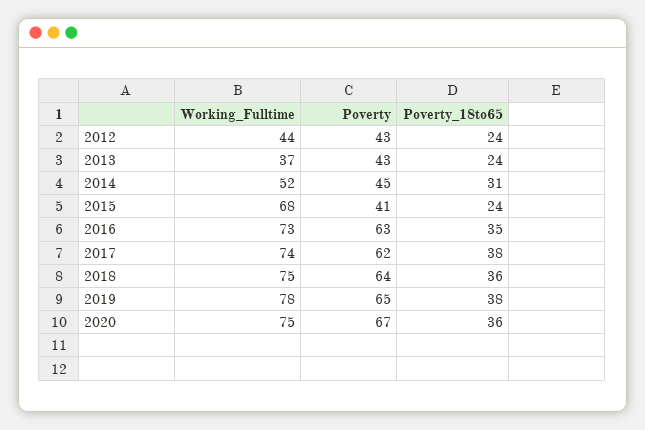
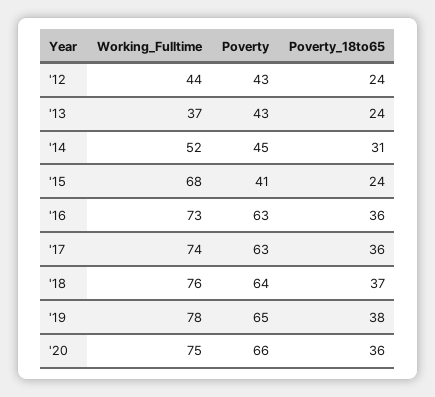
  {
    "Working_Fulltime": {
      "2012": 44,
      "2013": 37,
      "2014": 52,
      "2015": 68,
      "2016": 73,
      "2017": 74,
-     "2018": 75,
+     "2018": 76,
      "2019": 78,
      "2020": 75
    },
    "Poverty": {
      "2012": 43,
      "2013": 43,
      "2014": 45,
      "2015": 41,
      "2016": 63,
-     "2017": 62,
+     "2017": 63,
      "2018": 64,
      "2019": 65,
-     "2020": 67
+     "2020": 66
    },
    "Poverty_18to65": {
      "2012": 24,
      "2013": 24,
      "2014": 31,
      "2015": 24,
-     "2016": 35,
+     "2016": 36,
-     "2017": 38,
+     "2017": 36,
-     "2018": 36,
+     "2018": 37,
      "2019": 38,
      "2020": 36
    }
  }

